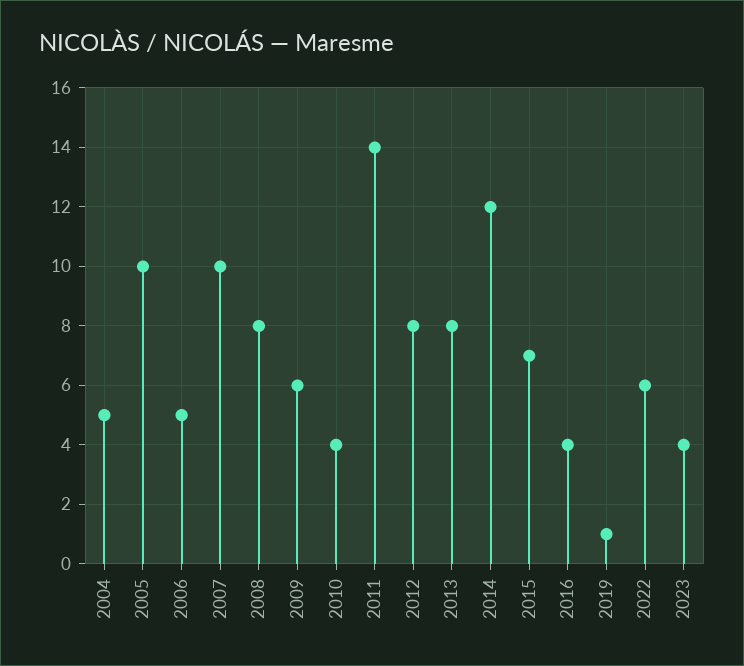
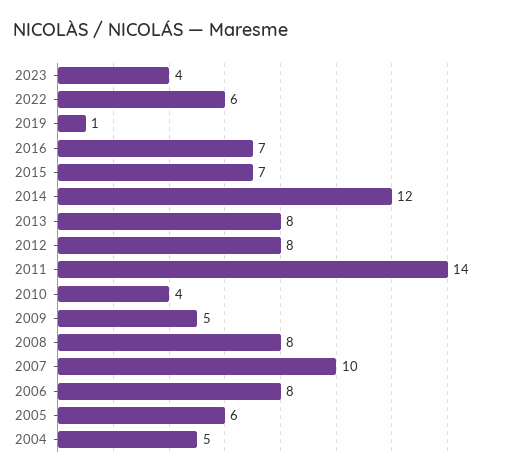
  {
    "2004": 5,
-   "2005": 10,
+   "2005": 6,
-   "2006": 5,
+   "2006": 8,
    "2007": 10,
    "2008": 8,
-   "2009": 6,
+   "2009": 5,
    "2010": 4,
    "2011": 14,
    "2012": 8,
    "2013": 8,
    "2014": 12,
    "2015": 7,
-   "2016": 4,
+   "2016": 7,
    "2019": 1,
    "2022": 6,
    "2023": 4
  }

